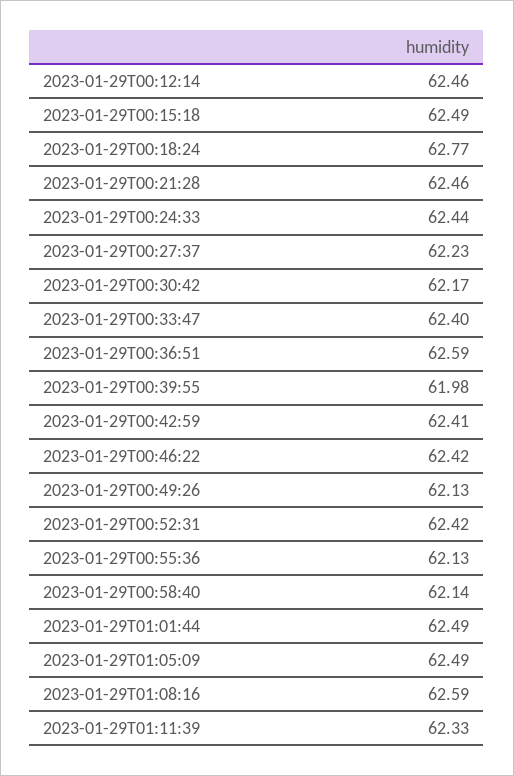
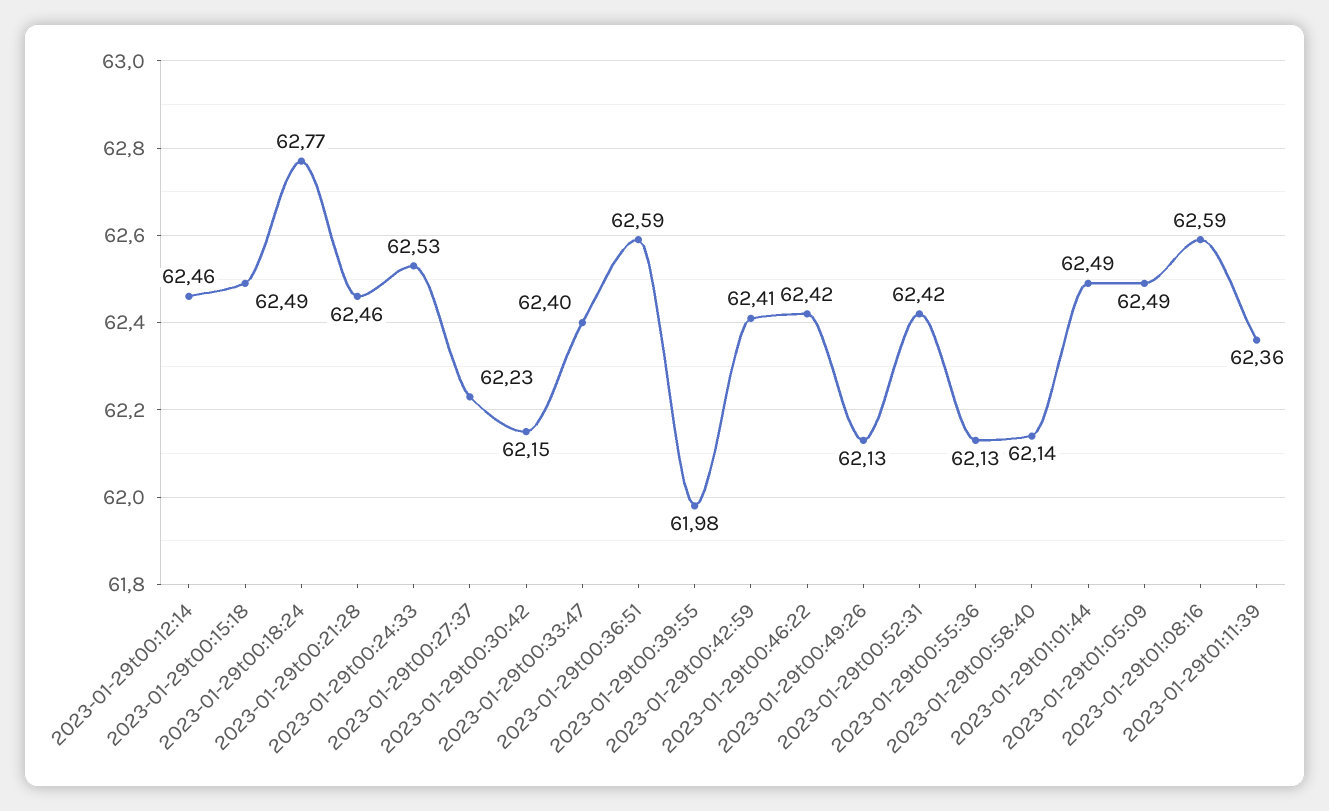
  {
    "2023-01-29T00:12:14": 62.46,
    "2023-01-29T00:15:18": 62.49,
    "2023-01-29T00:18:24": 62.77,
    "2023-01-29T00:21:28": 62.46,
-   "2023-01-29T00:24:33": 62.44,
+   "2023-01-29T00:24:33": 62.53,
    "2023-01-29T00:27:37": 62.23,
-   "2023-01-29T00:30:42": 62.17,
+   "2023-01-29T00:30:42": 62.15,
    "2023-01-29T00:33:47": 62.4,
    "2023-01-29T00:36:51": 62.59,
    "2023-01-29T00:39:55": 61.98,
    "2023-01-29T00:42:59": 62.41,
    "2023-01-29T00:46:22": 62.42,
    "2023-01-29T00:49:26": 62.13,
    "2023-01-29T00:52:31": 62.42,
    "2023-01-29T00:55:36": 62.13,
    "2023-01-29T00:58:40": 62.14,
    "2023-01-29T01:01:44": 62.49,
    "2023-01-29T01:05:09": 62.49,
    "2023-01-29T01:08:16": 62.59,
-   "2023-01-29T01:11:39": 62.33
+   "2023-01-29T01:11:39": 62.36
  }

